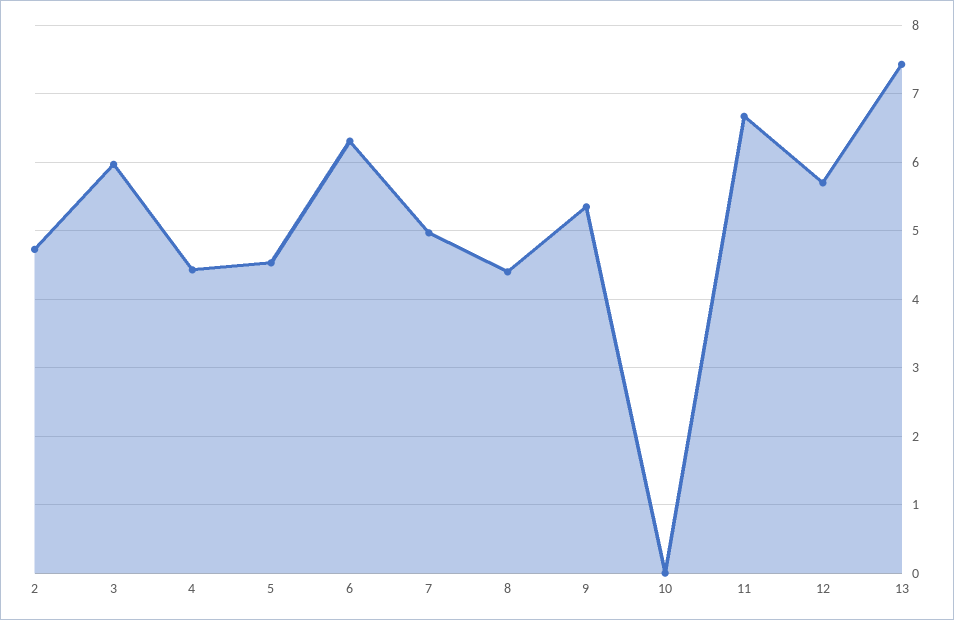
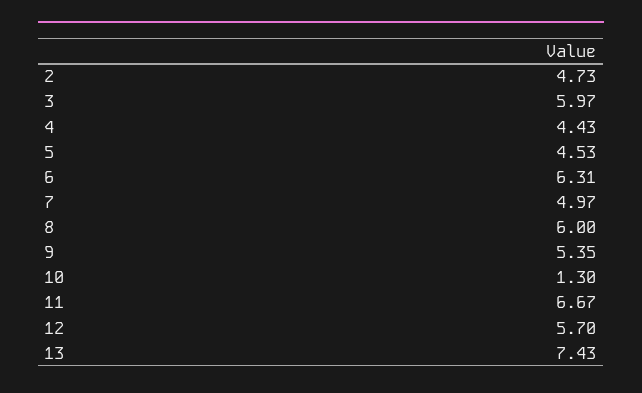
  {
    "2": 4.73,
    "3": 5.97,
    "4": 4.43,
    "5": 4.53,
    "6": 6.31,
    "7": 4.97,
-   "8": 4.4,
+   "8": 6,
    "9": 5.35,
-   "10": 0,
+   "10": 1.3,
    "11": 6.67,
    "12": 5.7,
    "13": 7.43
  }

